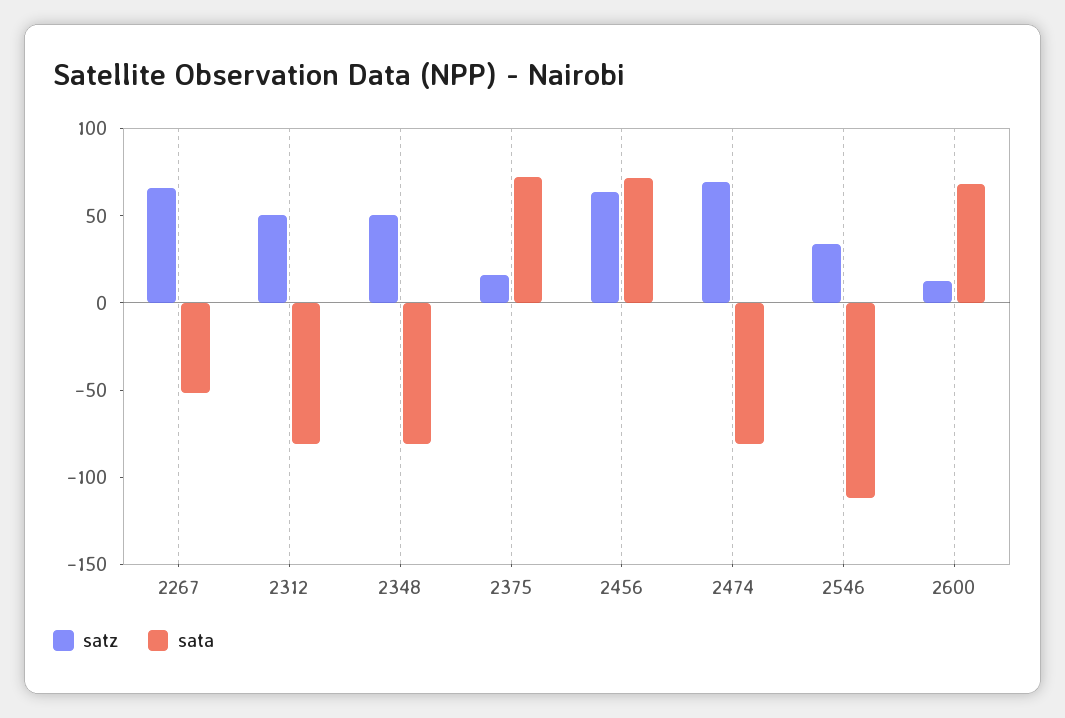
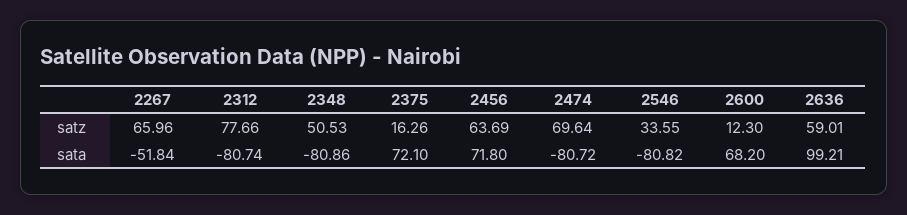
  {
    "satz": {
      "2267": 65.96,
-     "2312": 50,
+     "2312": 77.66,
      "2348": 50.53,
      "2375": 16.26,
      "2456": 63.69,
      "2474": 69.64,
      "2546": 33.55,
-     "2600": 12.3
+     "2600": 12.3,
+     "2636": 59.01
    },
    "sata": {
      "2267": -51.84,
      "2312": -80.74,
      "2348": -80.86,
      "2375": 72.1,
      "2456": 71.8,
      "2474": -80.72,
-     "2546": -110,
+     "2546": -80.82,
-     "2600": 68.2
+     "2600": 68.2,
+     "2636": 99.21
    }
  }

